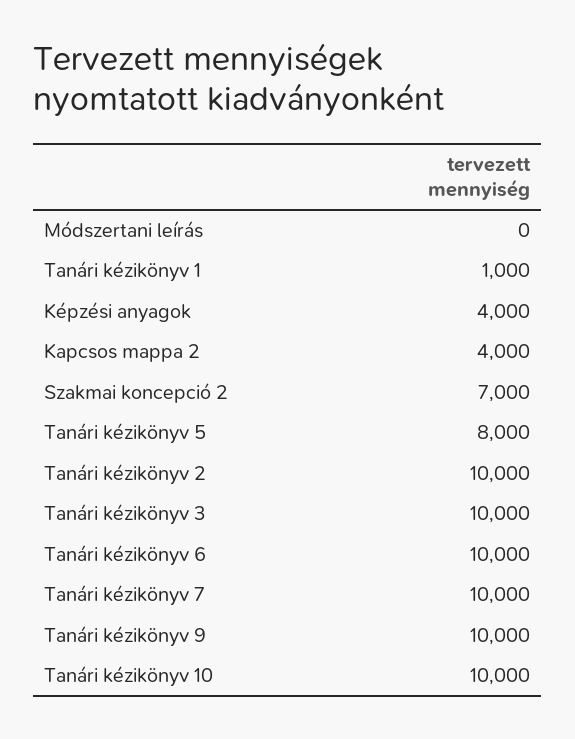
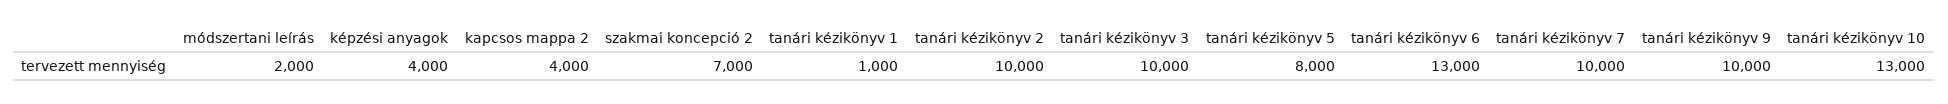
  {
-   "Módszertani leírás": 0,
+   "Módszertani leírás": 2000,
    "Tanári kézikönyv 1": 1000,
    "Képzési anyagok": 4000,
    "Kapcsos mappa 2": 4000,
    "Szakmai koncepció 2": 7000,
    "Tanári kézikönyv 5": 8000,
    "Tanári kézikönyv 2": 10000,
    "Tanári kézikönyv 3": 10000,
-   "Tanári kézikönyv 6": 10000,
+   "Tanári kézikönyv 6": 13000,
    "Tanári kézikönyv 7": 10000,
    "Tanári kézikönyv 9": 10000,
-   "Tanári kézikönyv 10": 10000
+   "Tanári kézikönyv 10": 13000
  }

